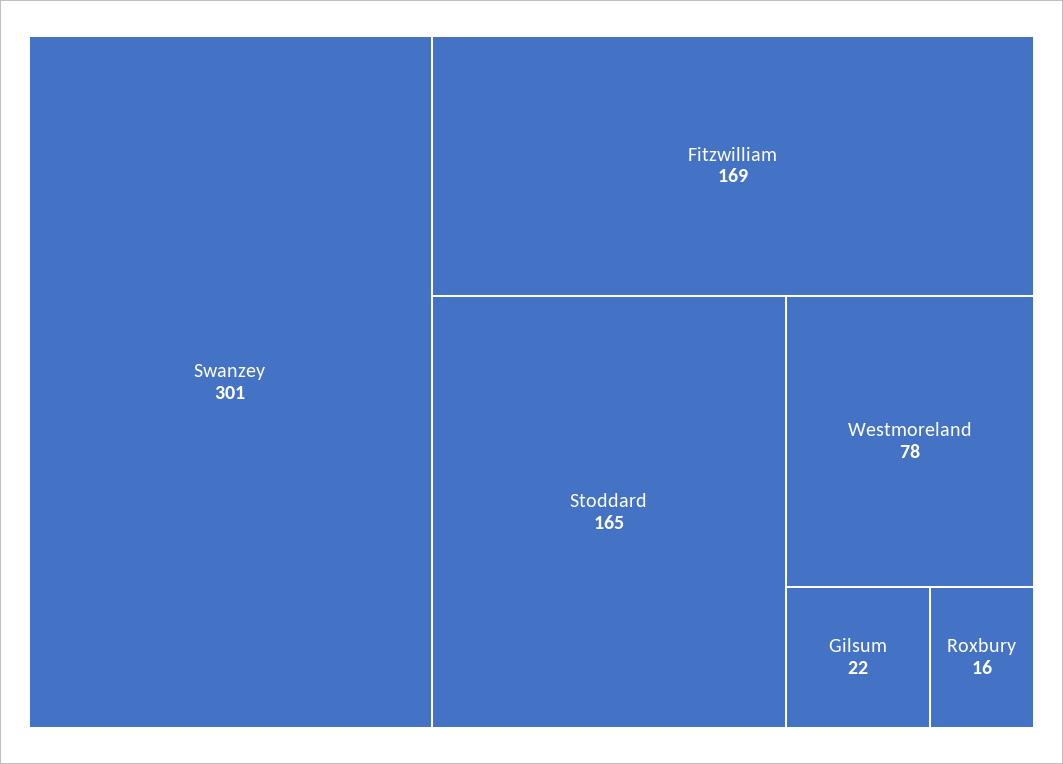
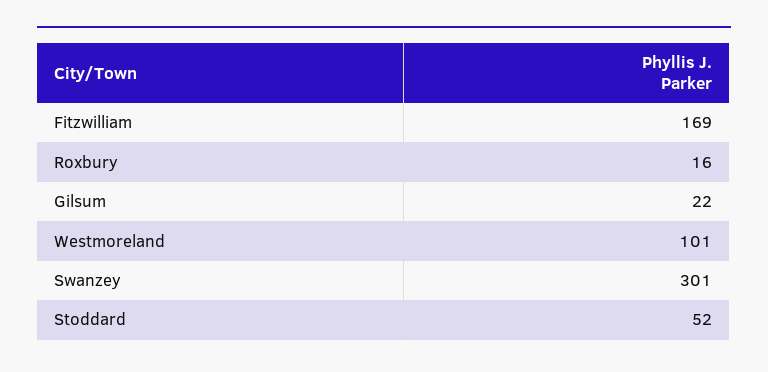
  {
    "Swanzey": 301,
    "Fitzwilliam": 169,
-   "Stoddard": 165,
+   "Stoddard": 52,
-   "Westmoreland": 78,
+   "Westmoreland": 101,
    "Gilsum": 22,
    "Roxbury": 16
  }

